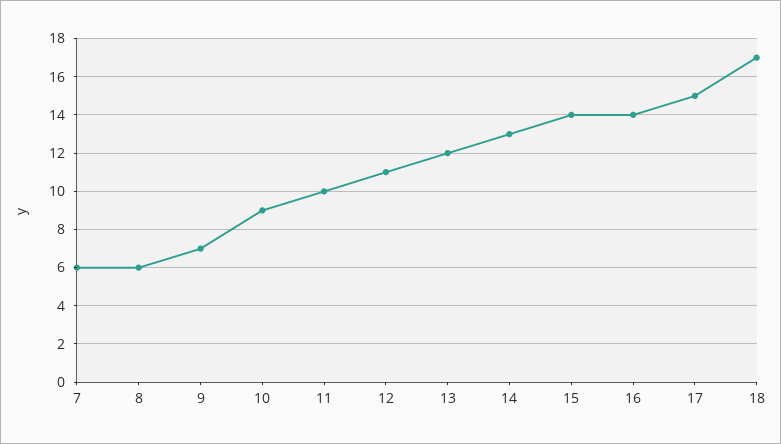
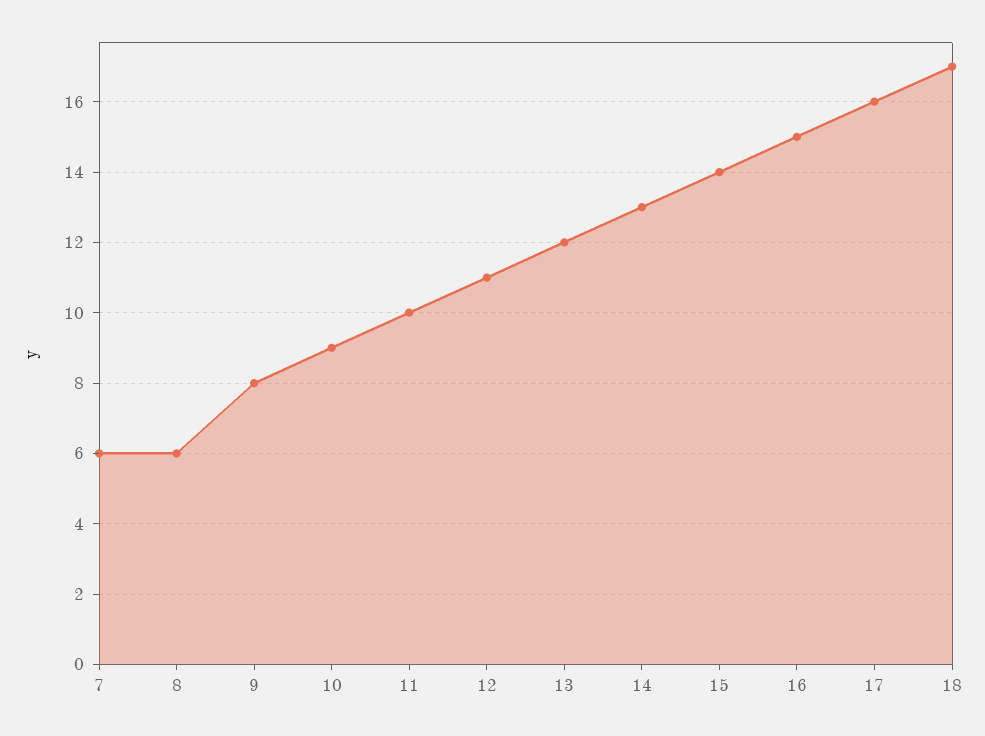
  {
    "7": 6,
    "8": 6,
-   "9": 7,
+   "9": 8,
    "10": 9,
    "11": 10,
    "12": 11,
    "13": 12,
    "14": 13,
    "15": 14,
-   "16": 14,
+   "16": 15,
-   "17": 15,
+   "17": 16,
    "18": 17
  }

